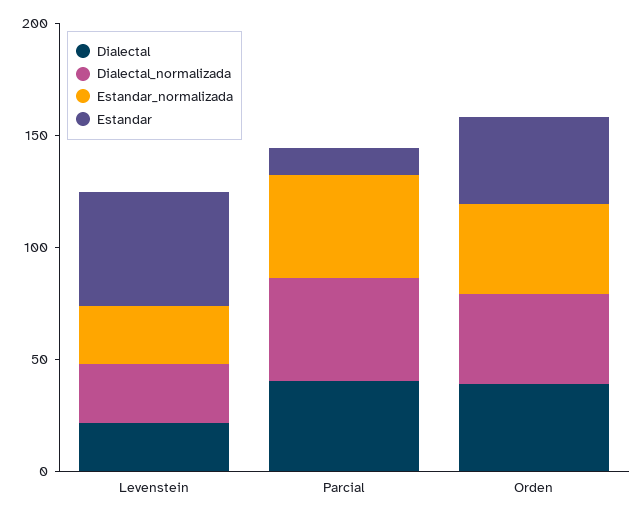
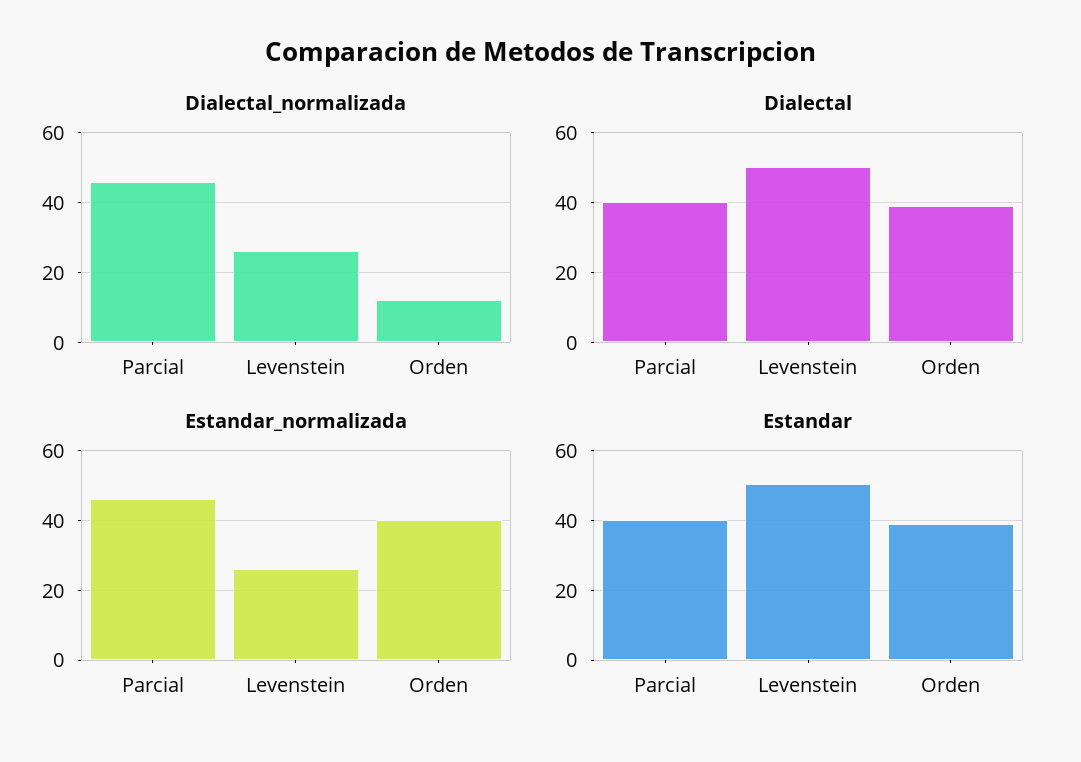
  {
    "Dialectal": {
-     "Levenstein": 20,
+     "Levenstein": 50,
      "Parcial": 40,
      "Orden": 38
    },
    "Dialectal_normalizada": {
      "Levenstein": 26,
      "Parcial": 46,
-     "Orden": 40
+     "Orden": 12
    },
    "Estandar_normalizada": {
      "Levenstein": 26,
      "Parcial": 46,
      "Orden": 40
    },
    "Estandar": {
      "Levenstein": 50,
-     "Parcial": 10,
+     "Parcial": 40,
      "Orden": 38
    }
  }

